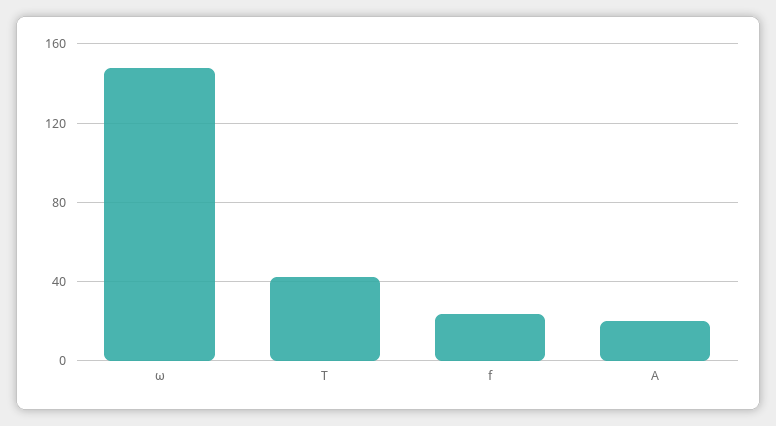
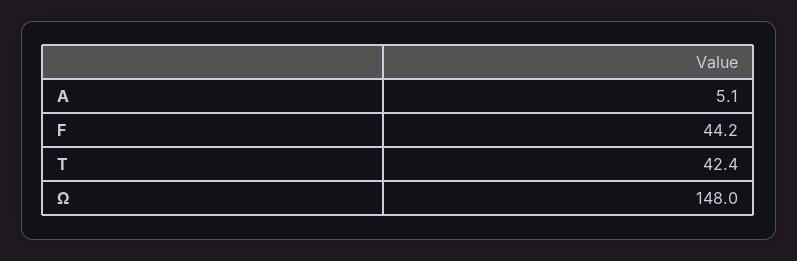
  {
    "ω": 148,
    "T": 42.4,
-   "f": 25,
+   "f": 44.2,
-   "A": 20
+   "A": 5.1
  }

